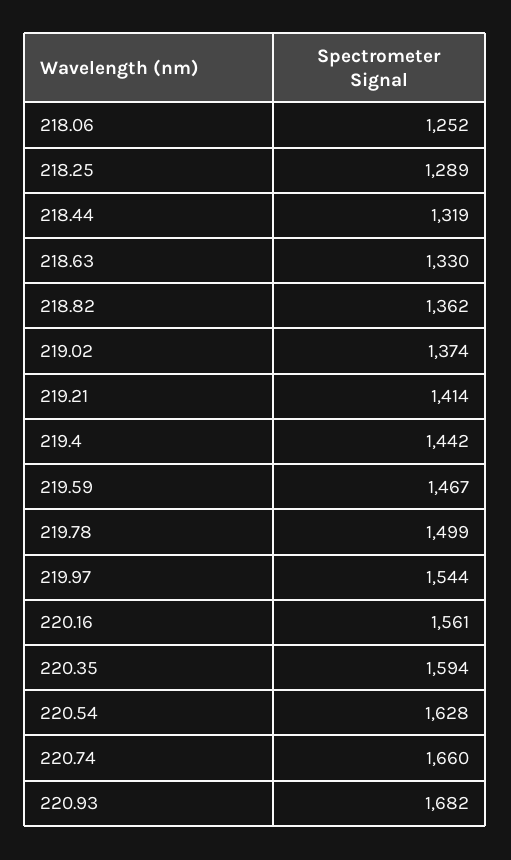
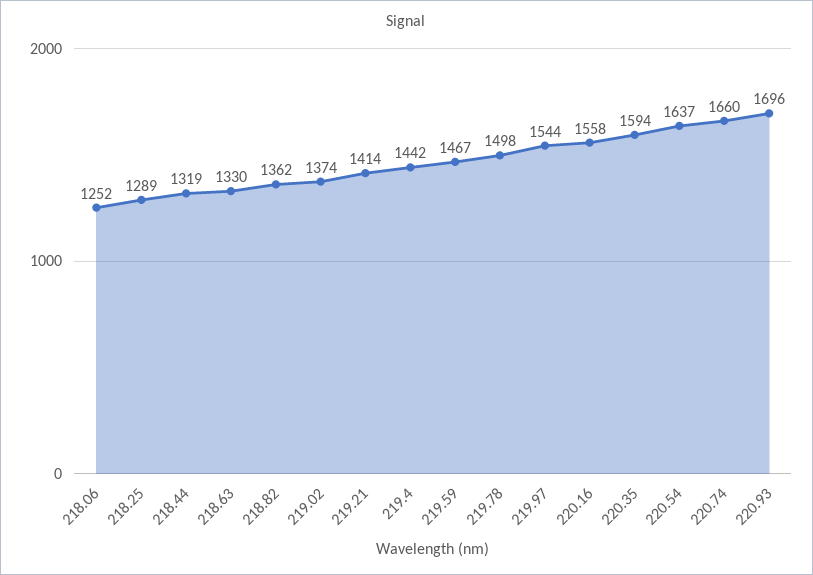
  {
    "218.06": 1252,
    "218.25": 1289,
    "218.44": 1319,
    "218.63": 1330,
    "218.82": 1362,
    "219.02": 1374,
    "219.21": 1414,
    "219.4": 1442,
    "219.59": 1467,
-   "219.78": 1499,
+   "219.78": 1498,
    "219.97": 1544,
-   "220.16": 1561,
+   "220.16": 1558,
    "220.35": 1594,
-   "220.54": 1628,
+   "220.54": 1637,
    "220.74": 1660,
-   "220.93": 1682
+   "220.93": 1696
  }

